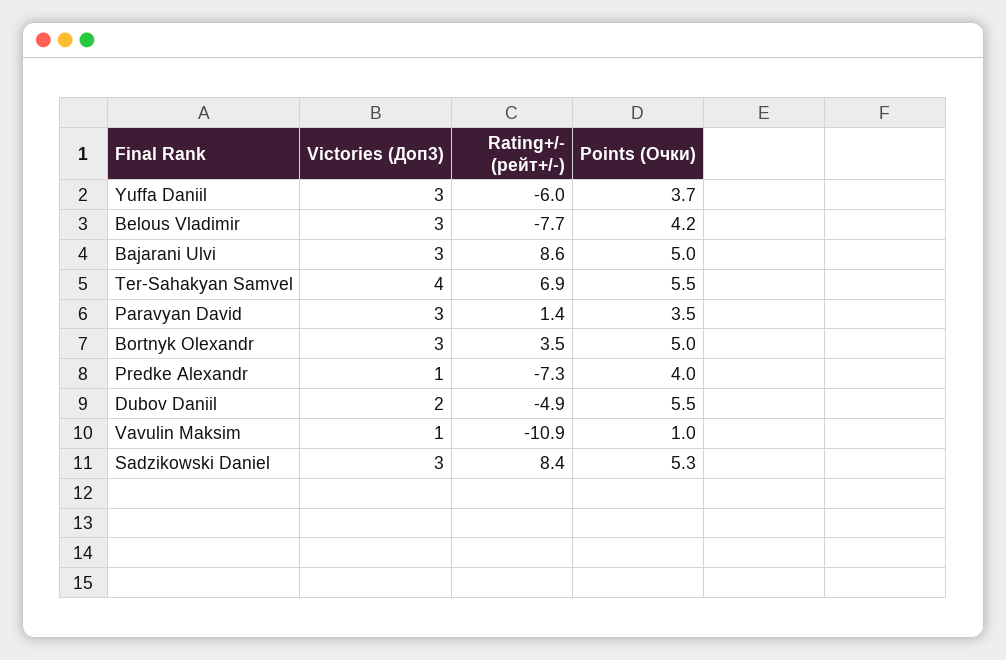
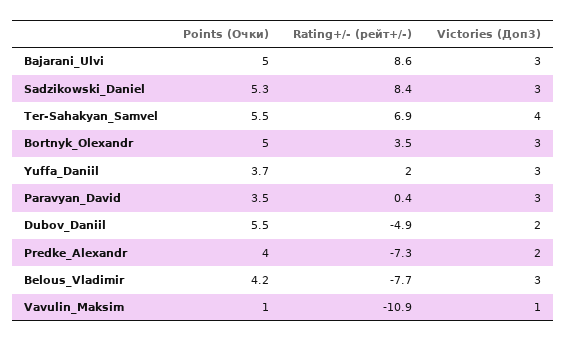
  {
    "Victories (Доп3)": {
      "Yuffa Daniil": 3,
      "Belous Vladimir": 3,
      "Bajarani Ulvi": 3,
      "Ter-Sahakyan Samvel": 4,
      "Paravyan David": 3,
      "Bortnyk Olexandr": 3,
-     "Predke Alexandr": 1,
+     "Predke Alexandr": 2,
      "Dubov Daniil": 2,
      "Vavulin Maksim": 1,
      "Sadzikowski Daniel": 3
    },
    "Rating+/- (рейт+/-)": {
-     "Yuffa Daniil": -6,
+     "Yuffa Daniil": 2,
      "Belous Vladimir": -7.7,
      "Bajarani Ulvi": 8.6,
      "Ter-Sahakyan Samvel": 6.9,
-     "Paravyan David": 1.4,
+     "Paravyan David": 0.4,
      "Bortnyk Olexandr": 3.5,
      "Predke Alexandr": -7.3,
      "Dubov Daniil": -4.9,
      "Vavulin Maksim": -10.9,
      "Sadzikowski Daniel": 8.4
    },
    "Points (Очки)": {
      "Yuffa Daniil": 3.7,
      "Belous Vladimir": 4.2,
      "Bajarani Ulvi": 5,
      "Ter-Sahakyan Samvel": 5.5,
      "Paravyan David": 3.5,
      "Bortnyk Olexandr": 5,
      "Predke Alexandr": 4,
      "Dubov Daniil": 5.5,
      "Vavulin Maksim": 1,
      "Sadzikowski Daniel": 5.3
    }
  }

